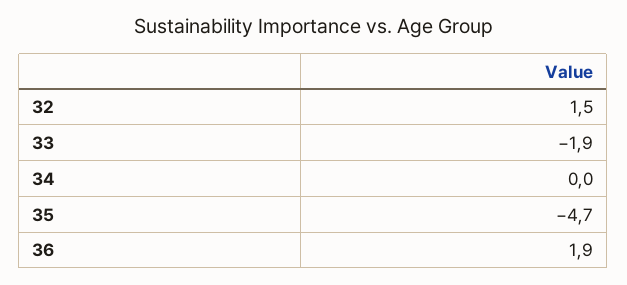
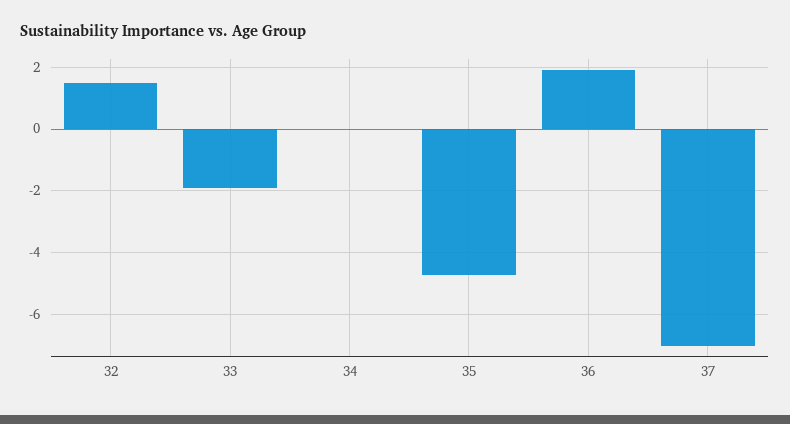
  {
    "32": 1.5,
    "33": -1.9,
    "34": 0,
    "35": -4.7,
-   "36": 1.9
+   "36": 1.9,
+   "37": -7
  }

